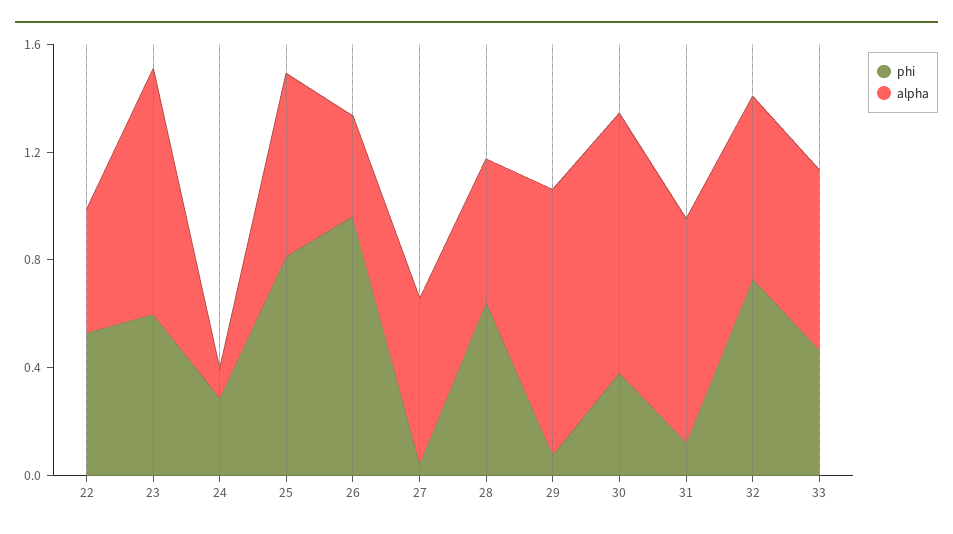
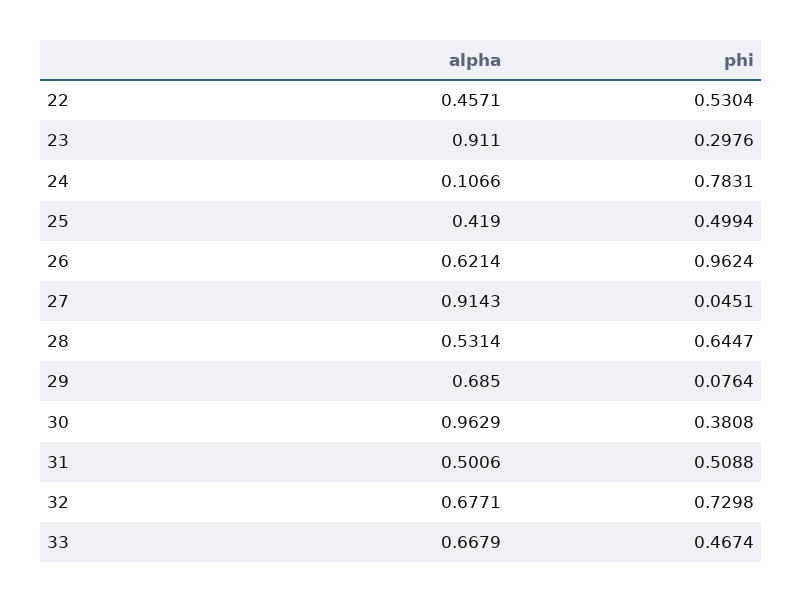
  {
    "phi": {
      "22": 0.5304,
-     "23": 0.6,
+     "23": 0.2976,
-     "24": 0.3,
+     "24": 0.7831,
-     "25": 0.8,
+     "25": 0.4994,
      "26": 0.9624,
      "27": 0.0451,
      "28": 0.6447,
      "29": 0.0764,
      "30": 0.3808,
-     "31": 0.1,
+     "31": 0.5088,
      "32": 0.7298,
      "33": 0.4674
    },
    "alpha": {
      "22": 0.4571,
      "23": 0.911,
      "24": 0.1066,
-     "25": 0.7,
+     "25": 0.419,
-     "26": 0.4,
+     "26": 0.6214,
-     "27": 0.6,
+     "27": 0.9143,
      "28": 0.5314,
-     "29": 1,
+     "29": 0.685,
      "30": 0.9629,
-     "31": 0.8,
+     "31": 0.5006,
      "32": 0.6771,
      "33": 0.6679
    }
  }

